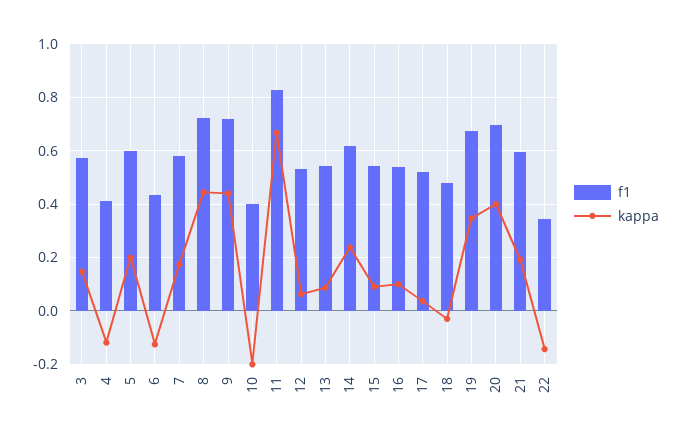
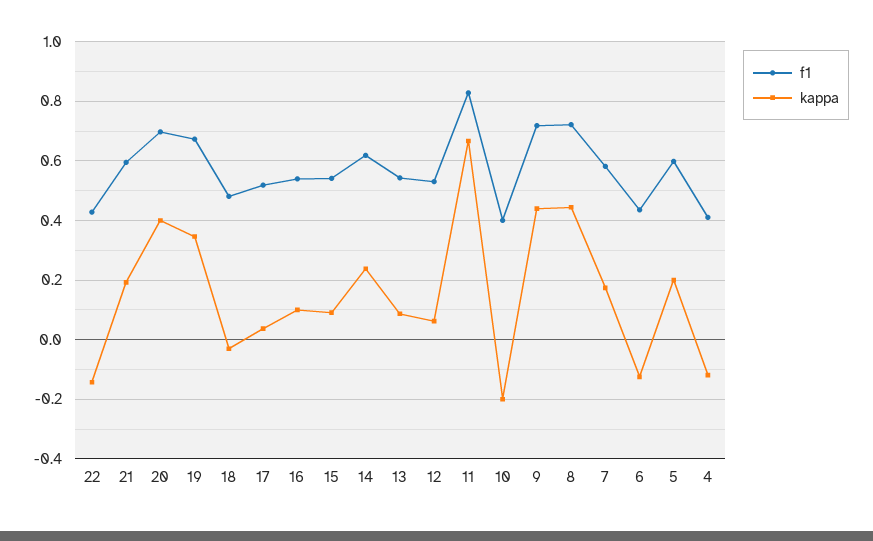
  {
    "f1": {
-     "3": 0.575,
      "4": 0.4,
      "5": 0.6,
      "6": 0.425,
      "7": 0.575,
      "8": 0.725,
      "9": 0.725,
      "10": 0.4,
      "11": 0.825,
      "12": 0.525,
      "13": 0.55,
      "14": 0.625,
      "15": 0.55,
      "16": 0.55,
      "17": 0.525,
      "18": 0.475,
      "19": 0.675,
      "20": 0.7,
      "21": 0.6,
-     "22": 0.35
+     "22": 0.425
    },
    "kappa": {
-     "3": 0.15,
      "4": -0.125,
      "5": 0.2,
      "6": -0.125,
      "7": 0.175,
      "8": 0.45,
      "9": 0.45,
      "10": -0.2,
      "11": 0.675,
      "12": 0.075,
      "13": 0.075,
      "14": 0.25,
      "15": 0.1,
      "16": 0.1,
      "17": 0.025,
      "18": -0.025,
      "19": 0.35,
      "20": 0.4,
      "21": 0.2,
      "22": -0.15
    }
  }

